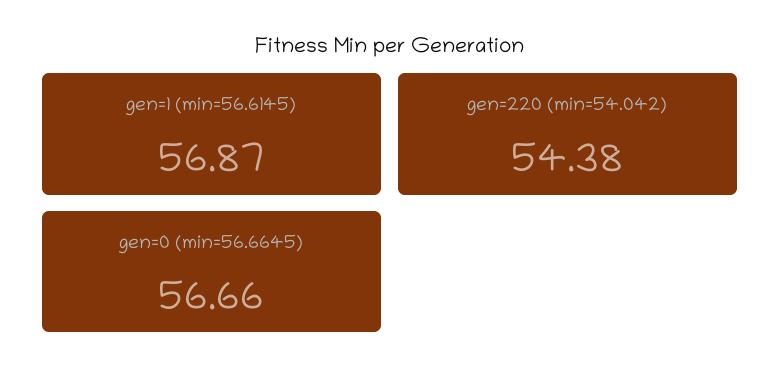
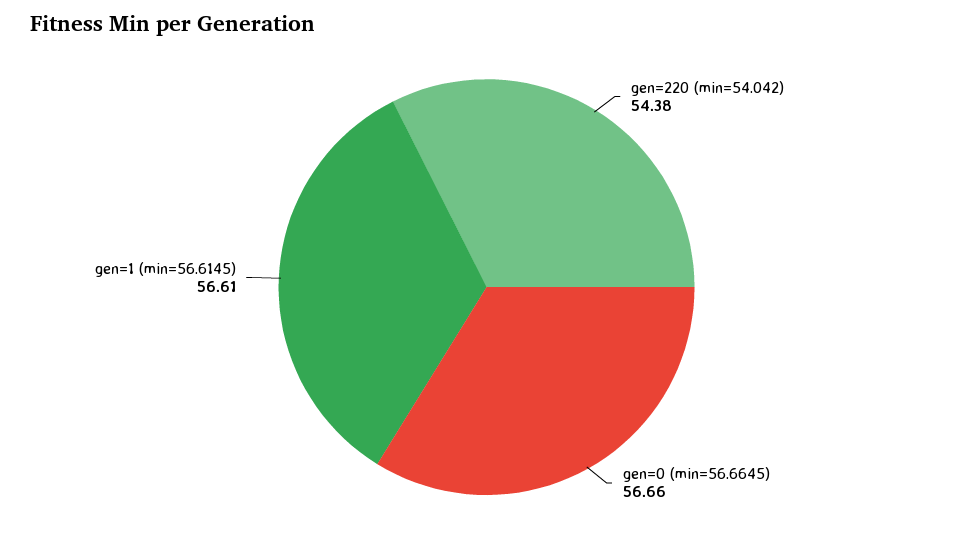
  {
-   "gen=1 (min=56.6145)": 56.87,
+   "gen=1 (min=56.6145)": 56.61,
    "gen=220 (min=54.042)": 54.38,
    "gen=0 (min=56.6645)": 56.66
  }

